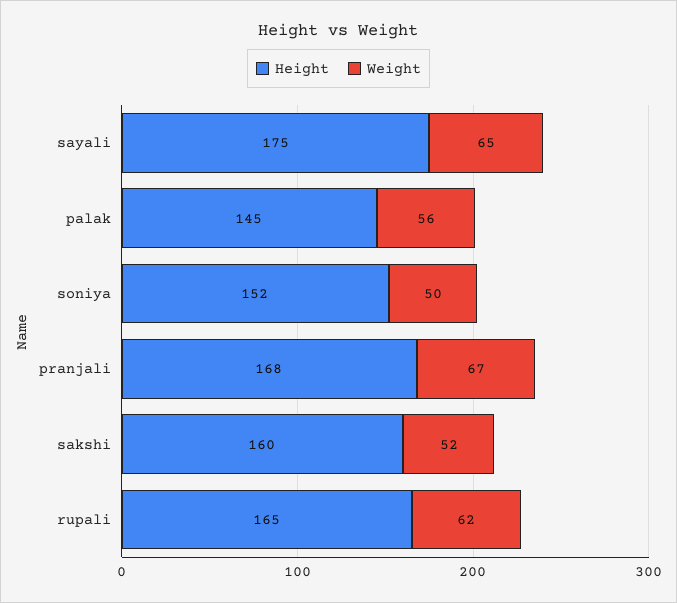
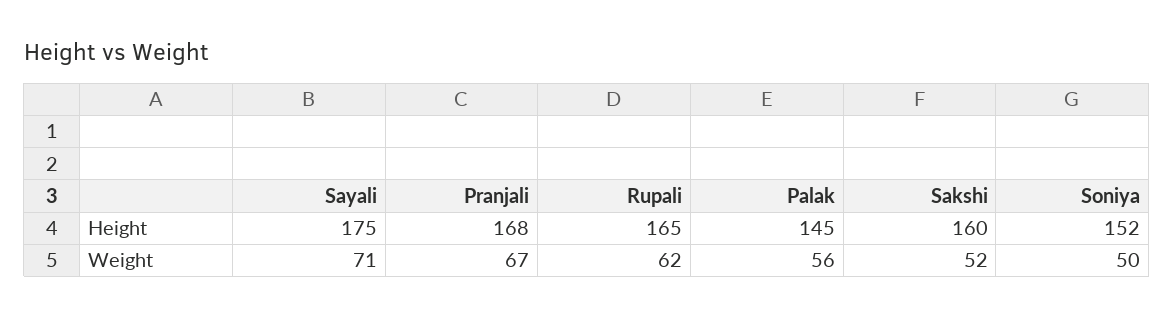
  {
    "Height": {
      "sayali": 175,
      "palak": 145,
      "soniya": 152,
      "pranjali": 168,
      "sakshi": 160,
      "rupali": 165
    },
    "Weight": {
-     "sayali": 65,
+     "sayali": 71,
      "palak": 56,
      "soniya": 50,
      "pranjali": 67,
      "sakshi": 52,
      "rupali": 62
    }
  }

